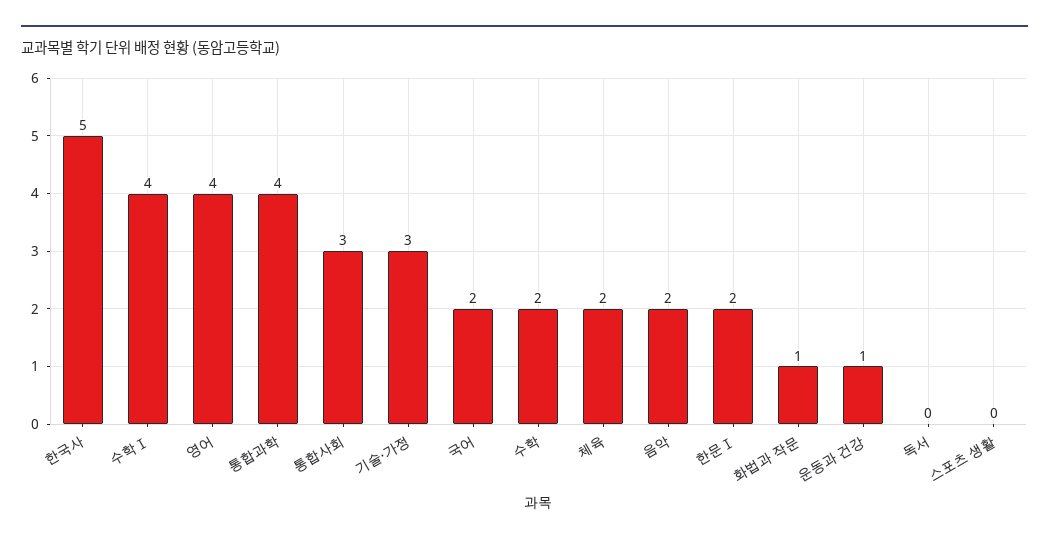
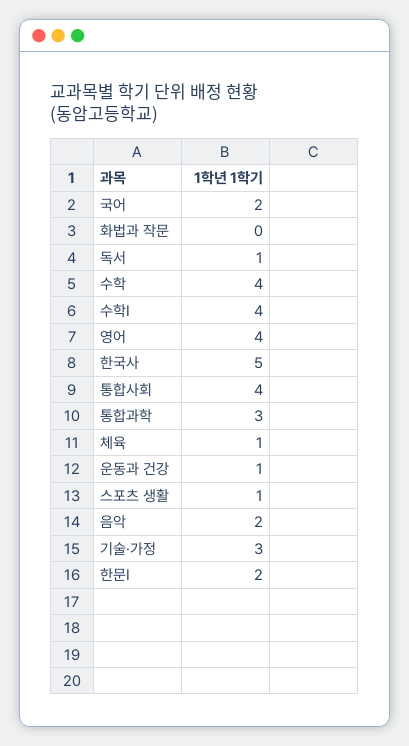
  {
    "한국사": 5,
    "수학Ⅰ": 4,
    "영어": 4,
-   "통합과학": 4,
+   "통합과학": 3,
-   "통합사회": 3,
+   "통합사회": 4,
    "기술·가정": 3,
    "국어": 2,
-   "수학": 2,
+   "수학": 4,
-   "체육": 2,
+   "체육": 1,
    "음악": 2,
    "한문Ⅰ": 2,
-   "화법과 작문": 1,
+   "화법과 작문": 0,
    "운동과 건강": 1,
-   "독서": 0,
+   "독서": 1,
-   "스포츠 생활": 0
+   "스포츠 생활": 1
  }

